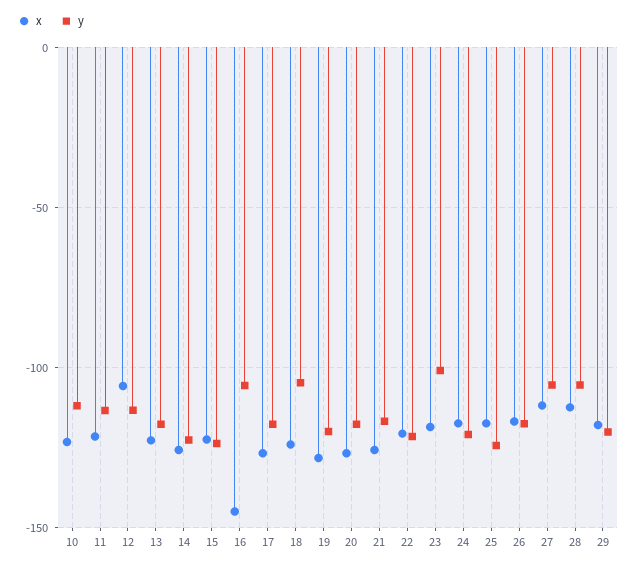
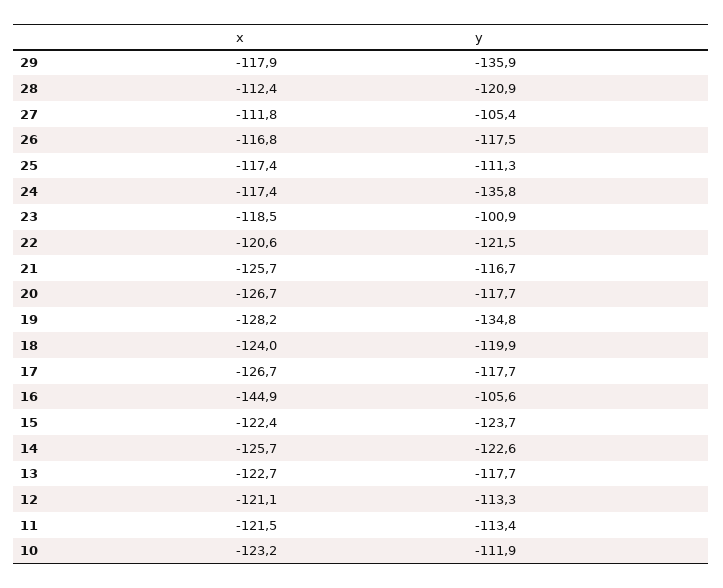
  {
    "x": {
      "10": -123.2,
      "11": -121.5,
-     "12": -105,
+     "12": -121.1,
      "13": -122.7,
      "14": -125.7,
      "15": -122.4,
      "16": -144.9,
      "17": -126.7,
      "18": -124,
      "19": -128.2,
      "20": -126.7,
      "21": -125.7,
      "22": -120.6,
      "23": -118.5,
      "24": -117.4,
      "25": -117.4,
      "26": -116.8,
      "27": -111.8,
      "28": -112.4,
      "29": -117.9
    },
    "y": {
      "10": -111.9,
      "11": -113.4,
      "12": -113.3,
      "13": -117.7,
      "14": -122.6,
      "15": -123.7,
      "16": -105.6,
      "17": -117.7,
-     "18": -105,
+     "18": -119.9,
-     "19": -120,
+     "19": -134.8,
      "20": -117.7,
      "21": -116.7,
      "22": -121.5,
      "23": -100.9,
-     "24": -120,
+     "24": -135.8,
-     "25": -125,
+     "25": -111.3,
      "26": -117.5,
      "27": -105.4,
-     "28": -105,
+     "28": -120.9,
-     "29": -120
+     "29": -135.9
    }
  }

